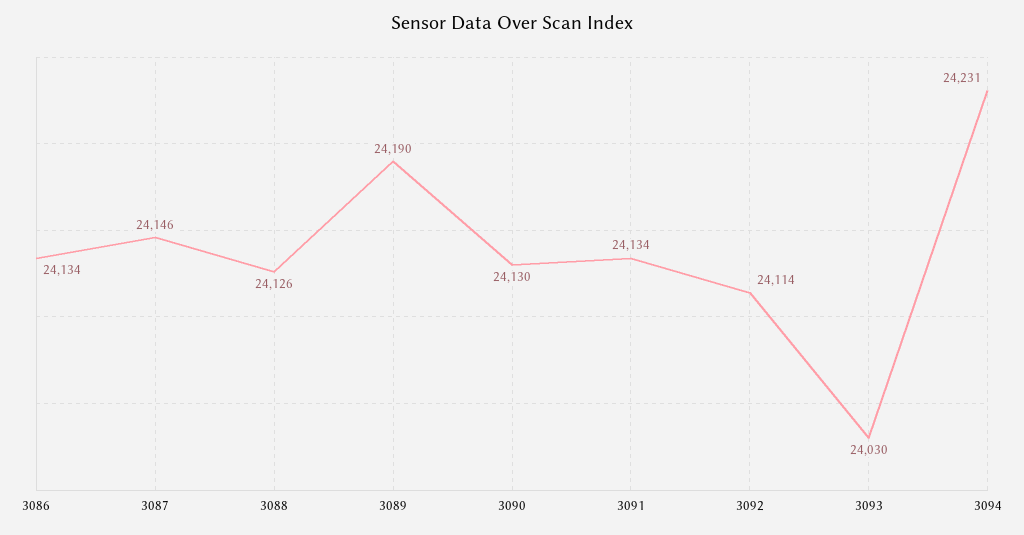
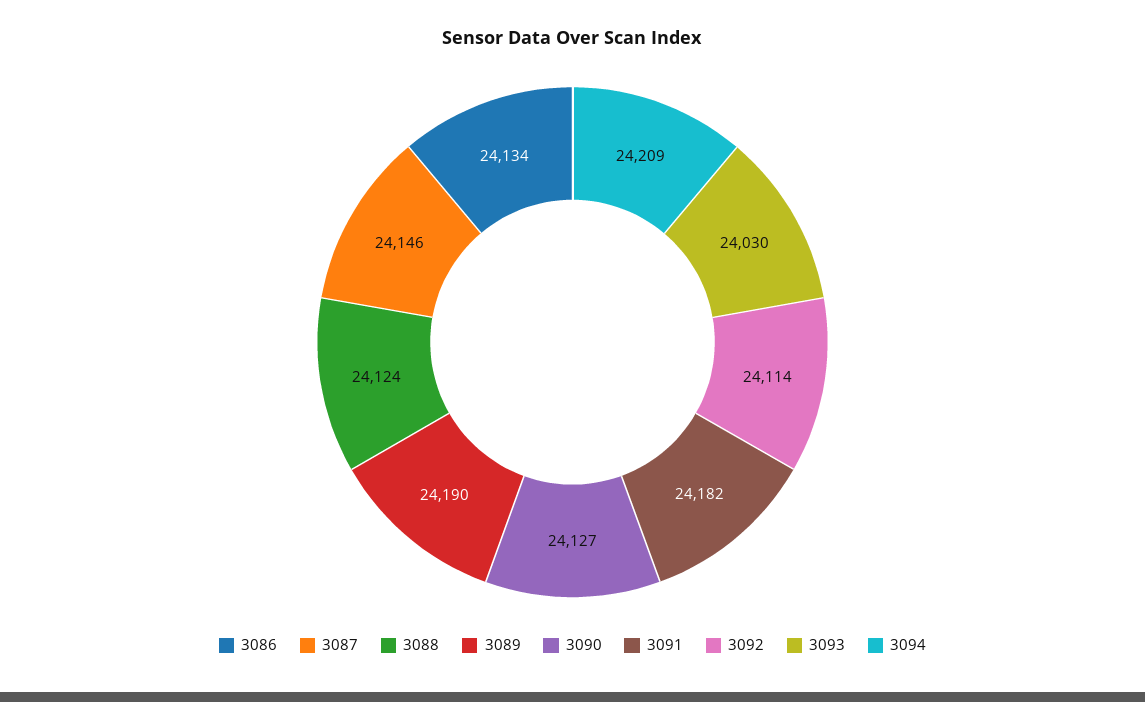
  {
    "3086": 24134,
    "3087": 24146,
-   "3088": 24126,
+   "3088": 24124,
    "3089": 24190,
-   "3090": 24130,
+   "3090": 24127,
-   "3091": 24134,
+   "3091": 24182,
    "3092": 24114,
    "3093": 24030,
-   "3094": 24231
+   "3094": 24209
  }

